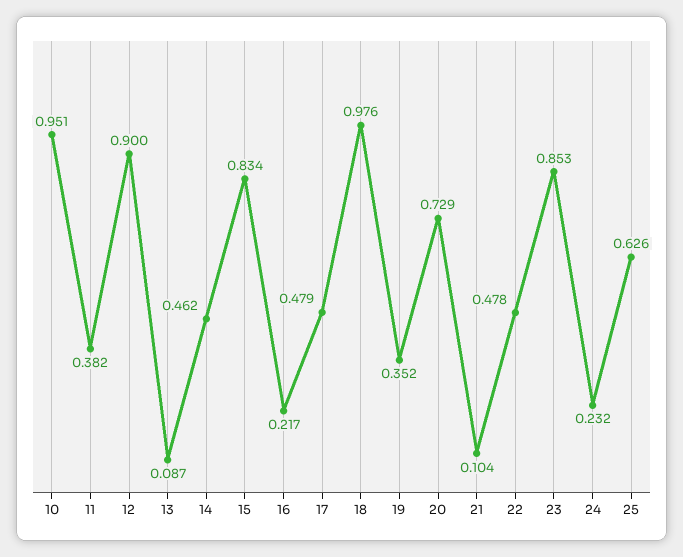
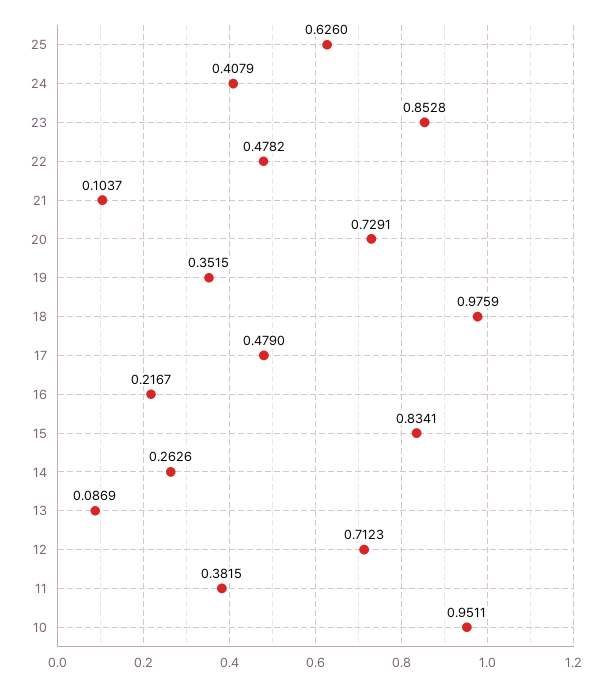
  {
    "10": 0.9511,
    "11": 0.3815,
-   "12": 0.9,
+   "12": 0.7123,
    "13": 0.0869,
-   "14": 0.462,
+   "14": 0.2626,
    "15": 0.8341,
    "16": 0.2167,
    "17": 0.479,
    "18": 0.9759,
    "19": 0.3515,
    "20": 0.7291,
    "21": 0.1037,
    "22": 0.4782,
    "23": 0.8528,
-   "24": 0.232,
+   "24": 0.4079,
    "25": 0.626
  }

